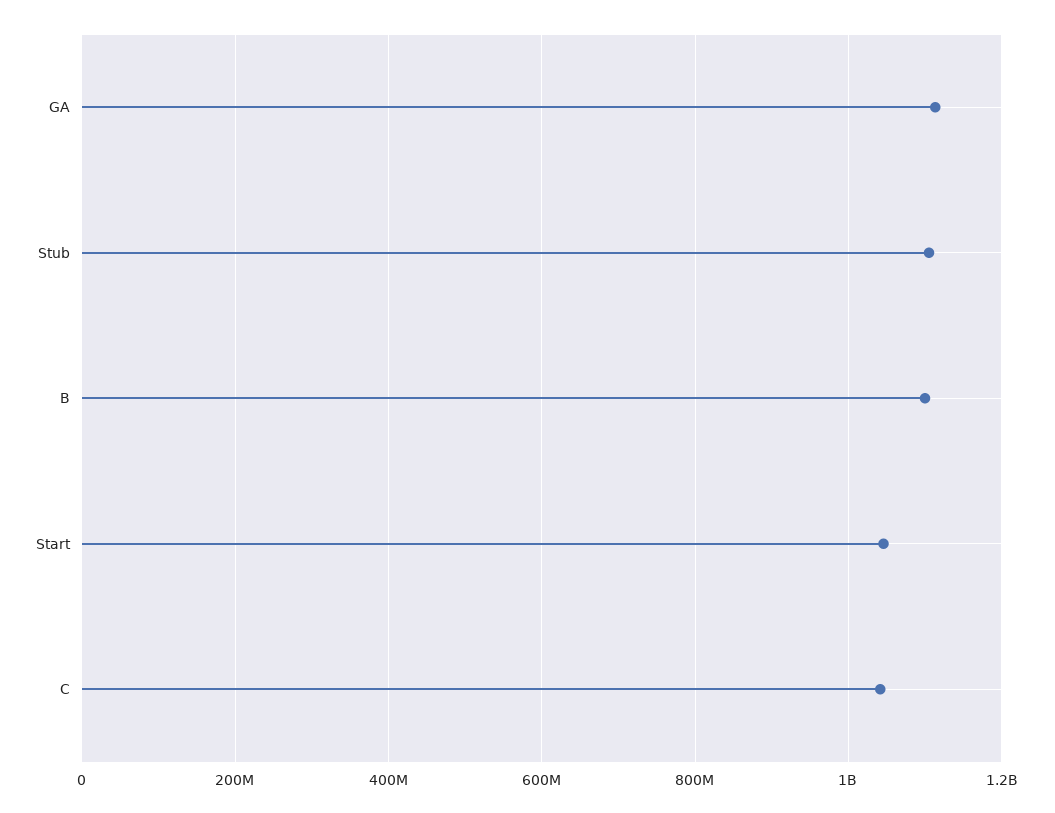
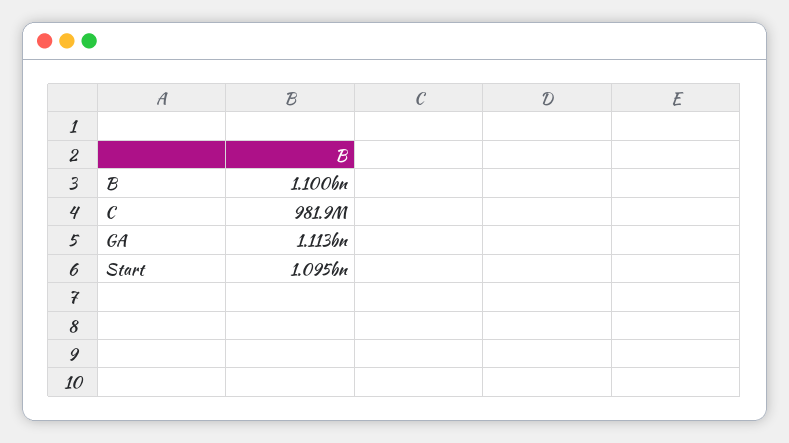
  {
    "GA": 1113000000,
-   "Stub": 1100000000,
    "B": 1100000000,
-   "Start": 1040000000,
+   "Start": 1095000000,
-   "C": 1040000000
+   "C": 981900000
  }

